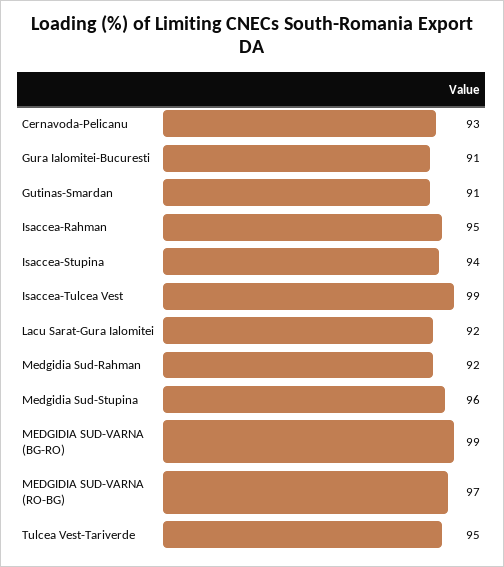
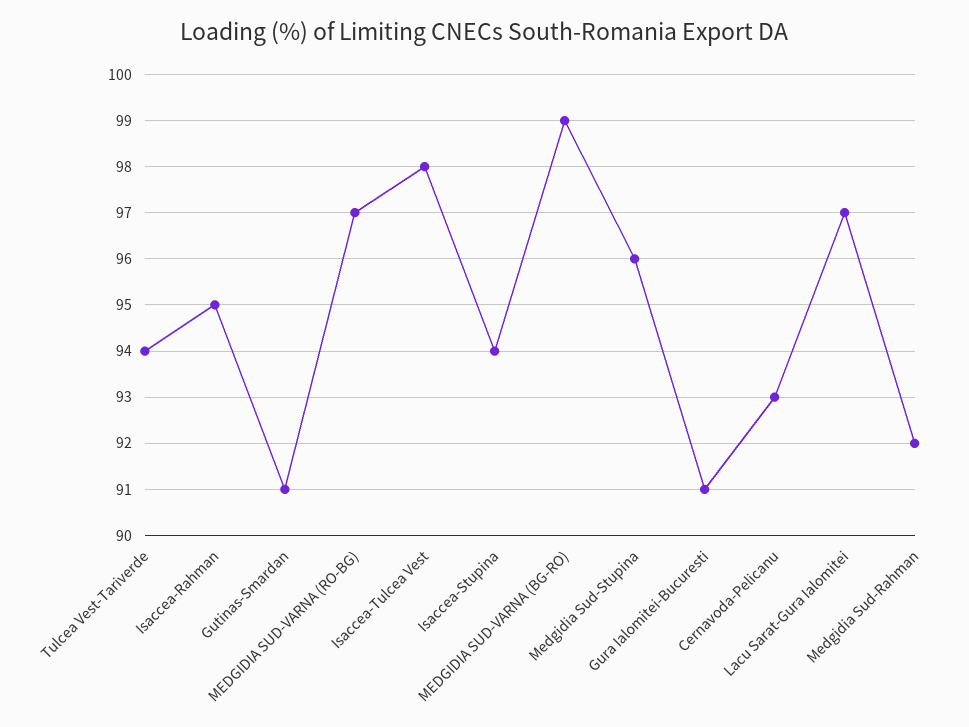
  {
    "Cernavoda-Pelicanu": 93,
    "Gura Ialomitei-Bucuresti": 91,
    "Gutinas-Smardan": 91,
    "Isaccea-Rahman": 95,
    "Isaccea-Stupina": 94,
-   "Isaccea-Tulcea Vest": 99,
+   "Isaccea-Tulcea Vest": 98,
-   "Lacu Sarat-Gura Ialomitei": 92,
+   "Lacu Sarat-Gura Ialomitei": 97,
    "Medgidia Sud-Rahman": 92,
    "Medgidia Sud-Stupina": 96,
    "MEDGIDIA SUD-VARNA (BG-RO)": 99,
    "MEDGIDIA SUD-VARNA (RO-BG)": 97,
-   "Tulcea Vest-Tariverde": 95
+   "Tulcea Vest-Tariverde": 94
  }

